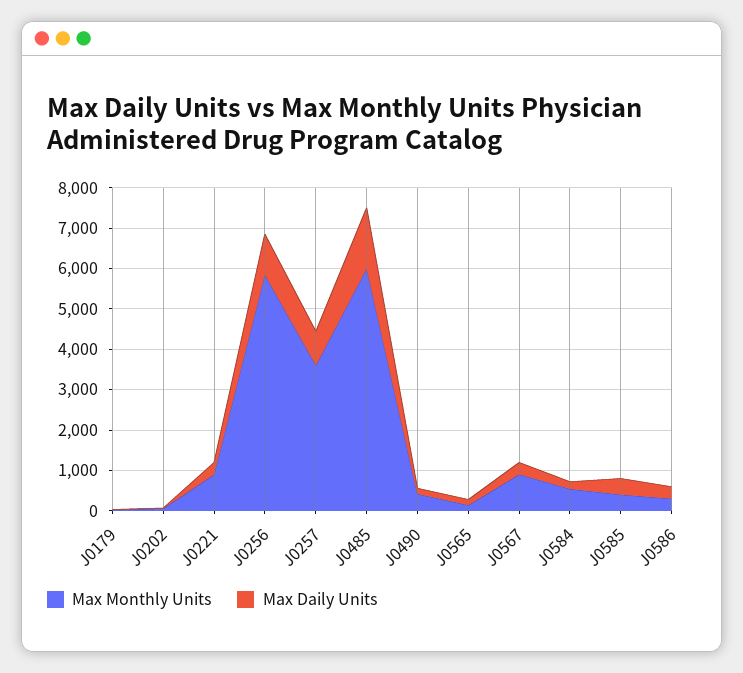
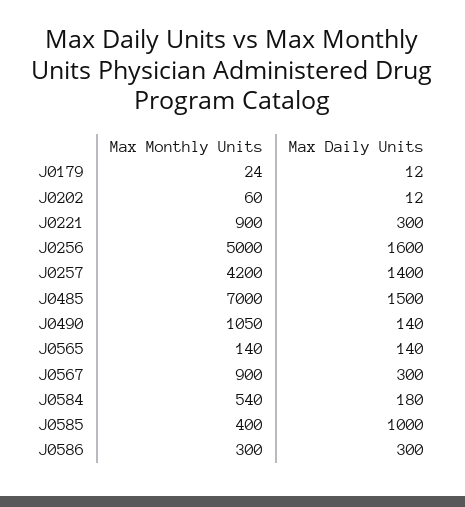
  {
    "Max Monthly Units": {
      "J0179": 24,
      "J0202": 60,
      "J0221": 900,
-     "J0256": 5800,
+     "J0256": 5000,
-     "J0257": 3600,
+     "J0257": 4200,
-     "J0485": 6000,
+     "J0485": 7000,
-     "J0490": 400,
+     "J0490": 1050,
      "J0565": 140,
      "J0567": 900,
      "J0584": 540,
      "J0585": 400,
      "J0586": 300
    },
    "Max Daily Units": {
      "J0179": 12,
      "J0202": 12,
      "J0221": 300,
-     "J0256": 1000,
+     "J0256": 1600,
-     "J0257": 800,
+     "J0257": 1400,
      "J0485": 1500,
      "J0490": 140,
      "J0565": 140,
      "J0567": 300,
      "J0584": 180,
-     "J0585": 400,
+     "J0585": 1000,
      "J0586": 300
    }
  }

